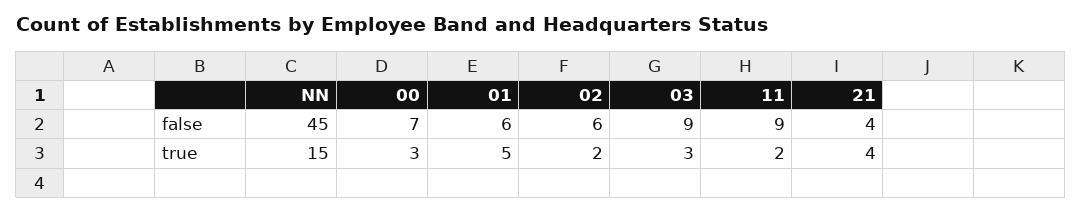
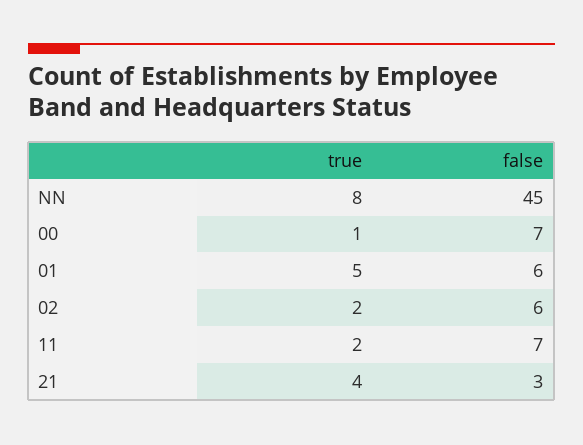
  {
    "NN": {
      "false": 45,
-     "true": 15
+     "true": 8
    },
    "00": {
      "false": 7,
-     "true": 3
+     "true": 1
    },
    "01": {
      "false": 6,
      "true": 5
    },
    "02": {
      "false": 6,
      "true": 2
    },
-   "03": {
-     "false": 9,
-     "true": 3
-   },
    "11": {
-     "false": 9,
+     "false": 7,
      "true": 2
    },
    "21": {
-     "false": 4,
+     "false": 3,
      "true": 4
    }
  }

